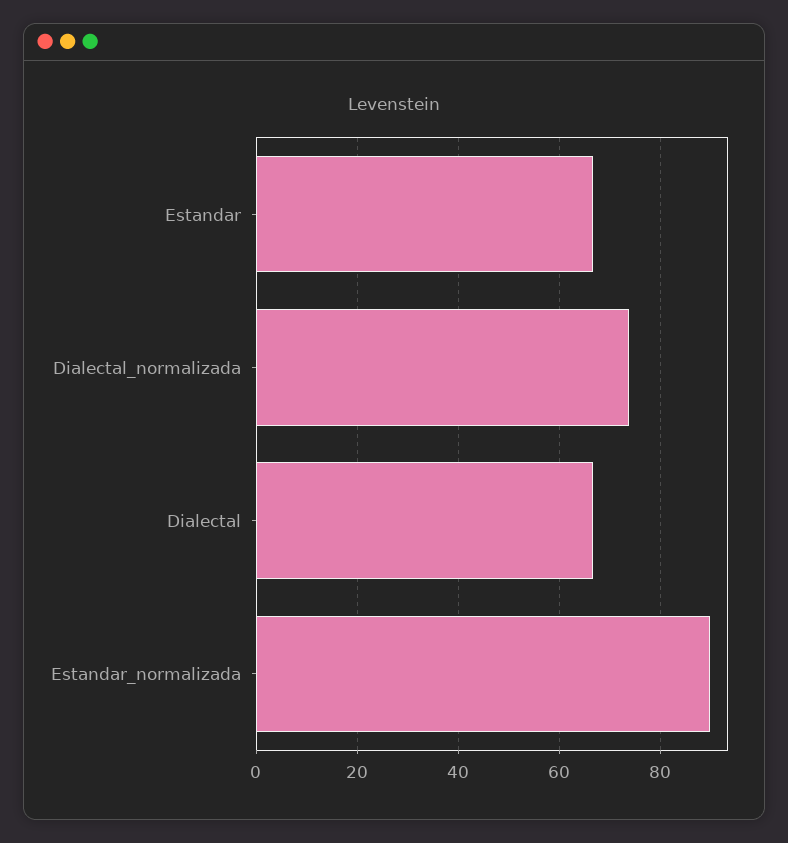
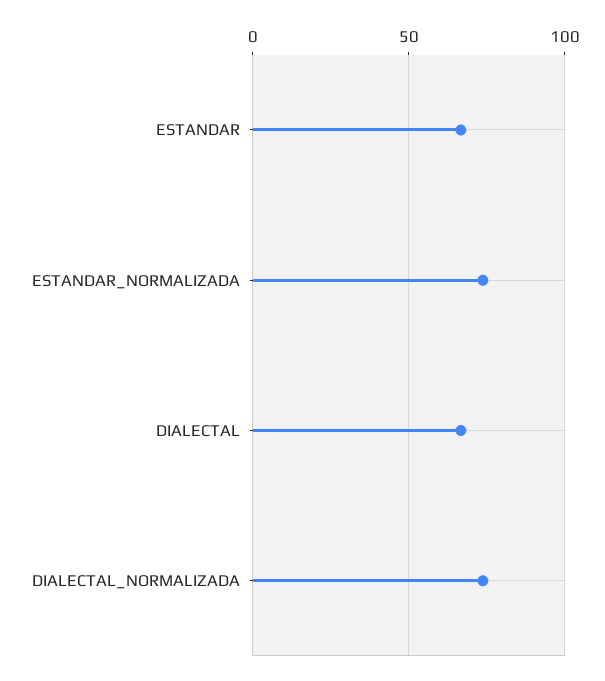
  {
    "Estandar": 66,
    "Dialectal_normalizada": 74,
    "Dialectal": 66,
-   "Estandar_normalizada": 90
+   "Estandar_normalizada": 75
  }

